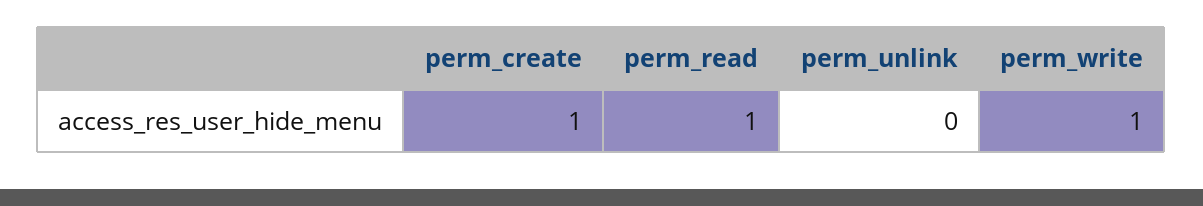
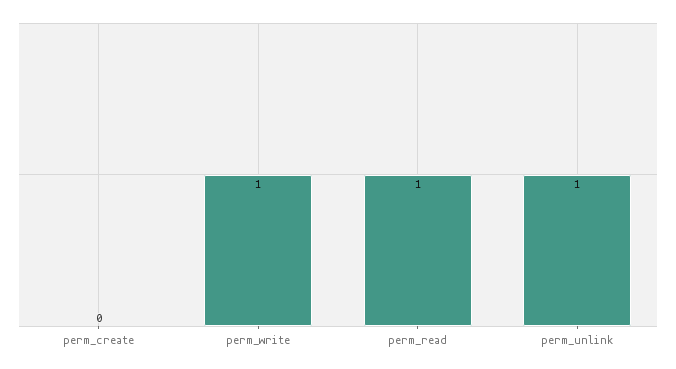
  {
-   "perm_create": 1,
+   "perm_create": 0,
    "perm_read": 1,
-   "perm_unlink": 0,
+   "perm_unlink": 1,
    "perm_write": 1
  }

